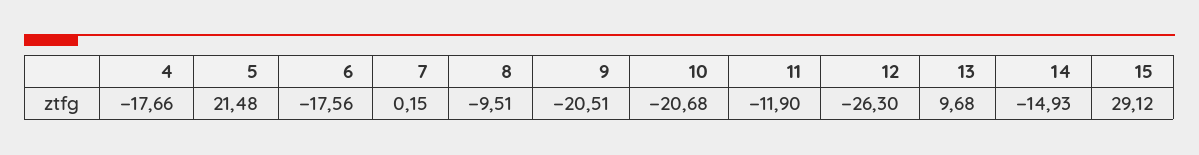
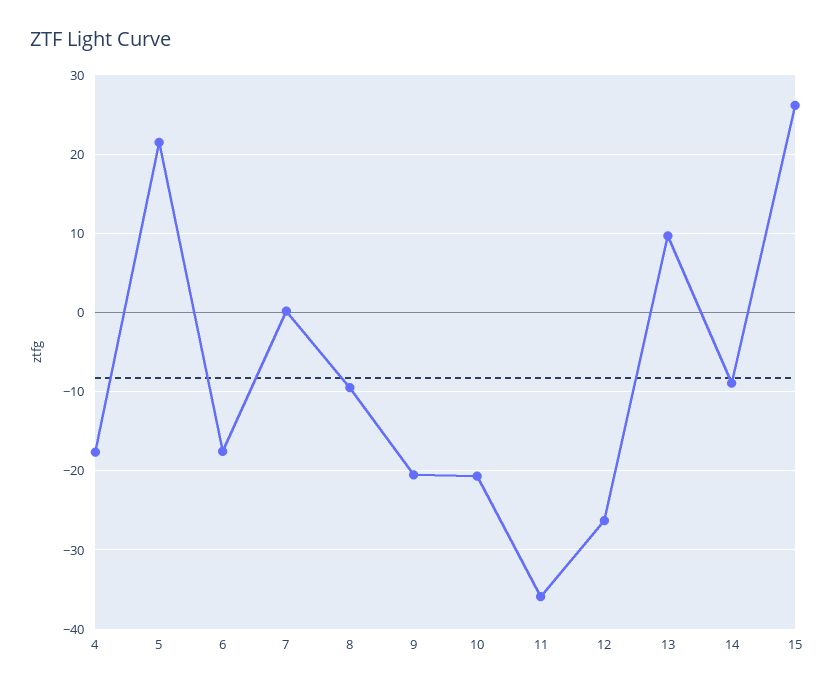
  {
    "4": -17.66,
    "5": 21.48,
    "6": -17.56,
    "7": 0.15,
    "8": -9.51,
    "9": -20.51,
    "10": -20.68,
-   "11": -11.9,
+   "11": -36,
    "12": -26.3,
    "13": 9.68,
-   "14": -14.93,
+   "14": -9,
-   "15": 29.12
+   "15": 26
  }

